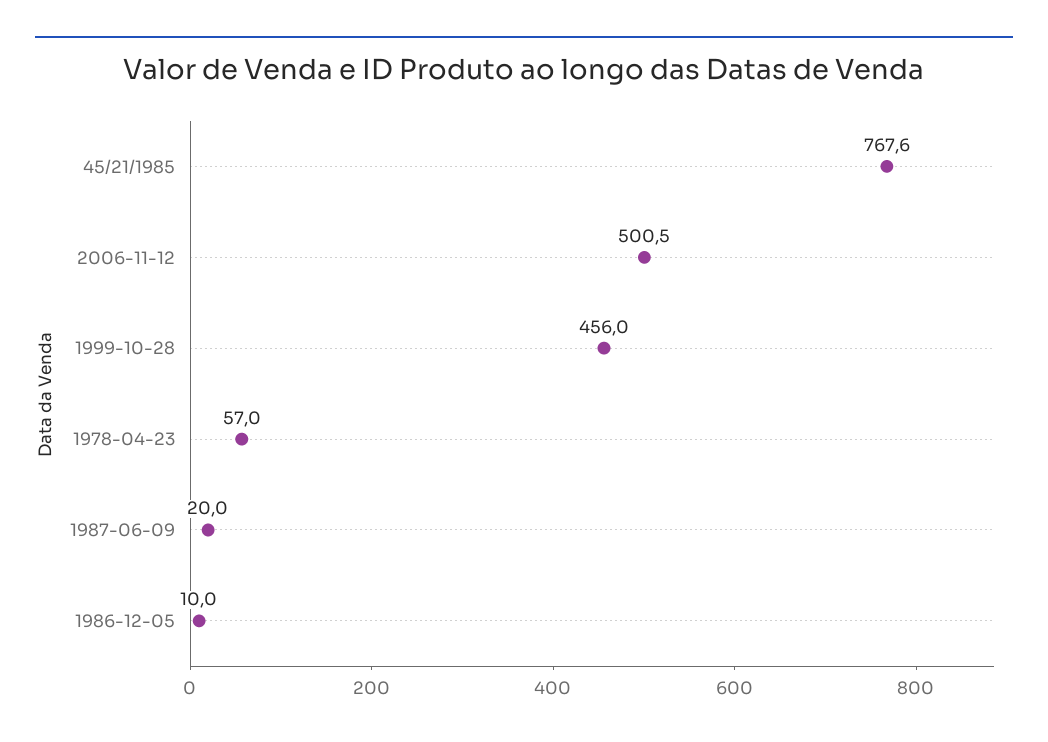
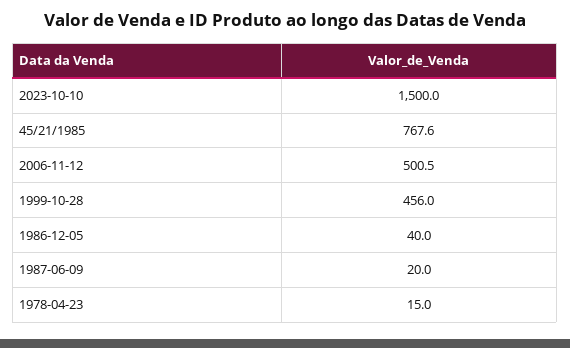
  {
    "45/21/1985": 767.6,
    "2006-11-12": 500.5,
    "1999-10-28": 456,
-   "1978-04-23": 57,
+   "1978-04-23": 15,
    "1987-06-09": 20,
-   "1986-12-05": 10
+   "1986-12-05": 40,
+   "2023-10-10": 1500
  }

